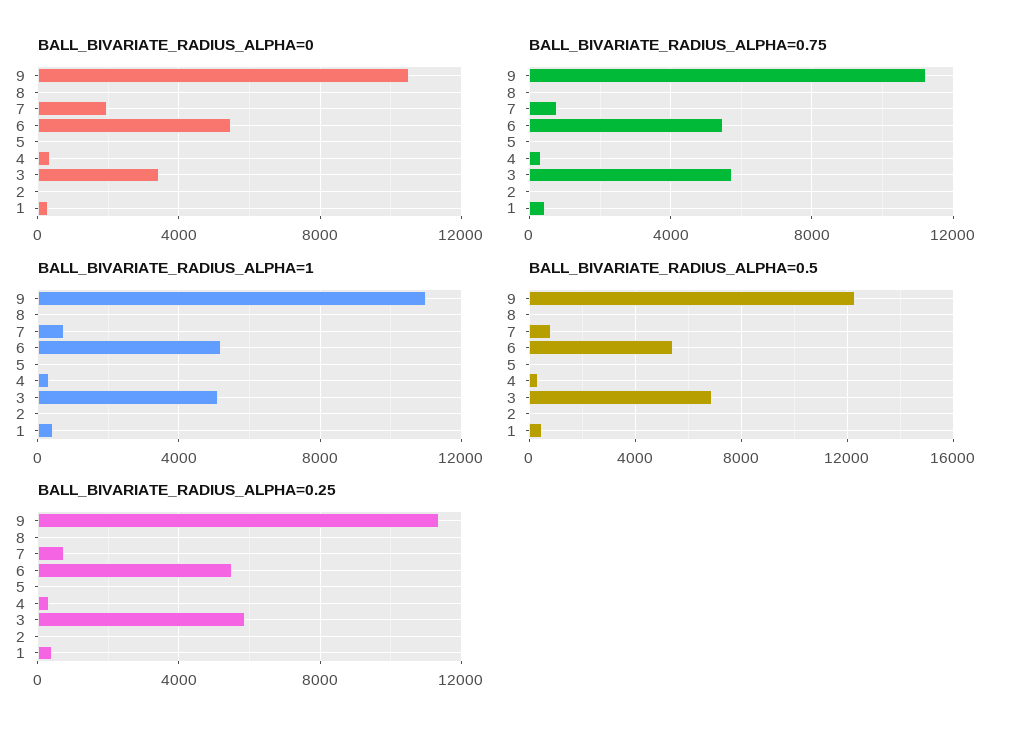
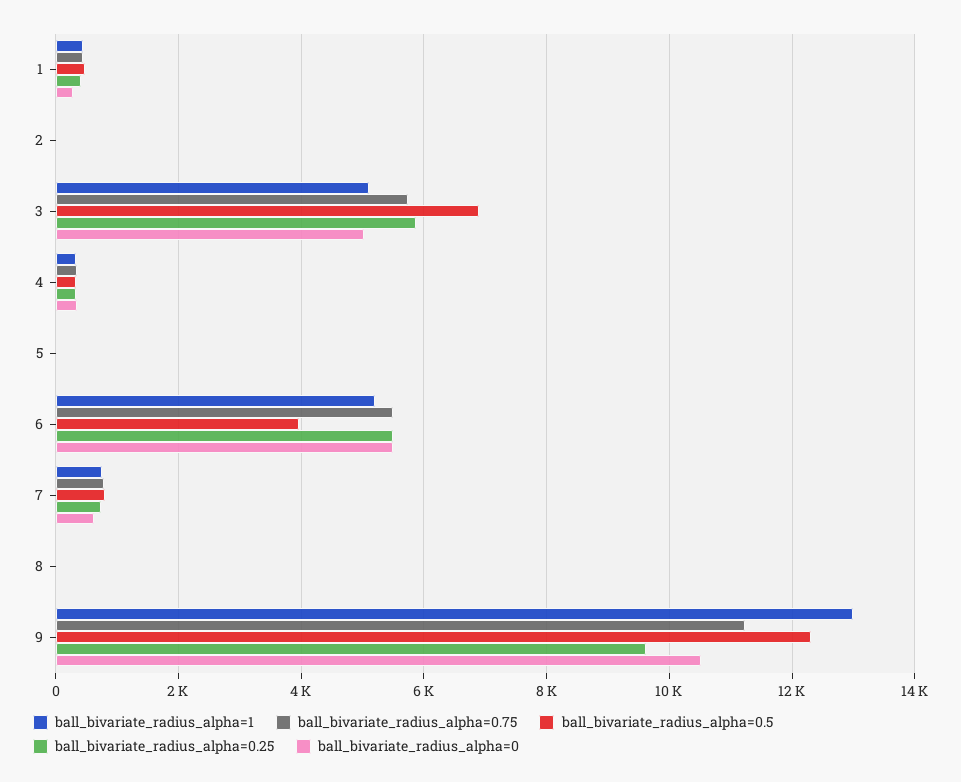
  {
    "BALL_BIVARIATE_RADIUS_ALPHA=0": {
      "9": 10600,
      "8": 0,
-     "7": 2000,
+     "7": 600,
      "6": 5400,
      "5": 0,
      "4": 400,
-     "3": 3500,
+     "3": 5000,
      "2": 0,
      "1": 200
    },
    "BALL_BIVARIATE_RADIUS_ALPHA=0.75": {
      "9": 11200,
      "8": 0,
      "7": 800,
      "6": 5400,
      "5": 0,
      "4": 400,
      "3": 5800,
      "2": 0,
      "1": 400
    },
    "BALL_BIVARIATE_RADIUS_ALPHA=1": {
-     "9": 11000,
+     "9": 13000,
      "8": 0,
      "7": 800,
      "6": 5200,
      "5": 0,
      "4": 400,
      "3": 5200,
      "2": 0,
      "1": 400
    },
    "BALL_BIVARIATE_RADIUS_ALPHA=0.5": {
      "9": 12400,
      "8": 0,
      "7": 800,
-     "6": 5500,
+     "6": 4000,
      "5": 0,
      "4": 400,
      "3": 6800,
      "2": 0,
      "1": 400
    },
    "BALL_BIVARIATE_RADIUS_ALPHA=0.25": {
-     "9": 11500,
+     "9": 9600,
      "8": 0,
      "7": 800,
      "6": 5600,
      "5": 0,
      "4": 400,
      "3": 5800,
      "2": 0,
      "1": 400
    }
  }

